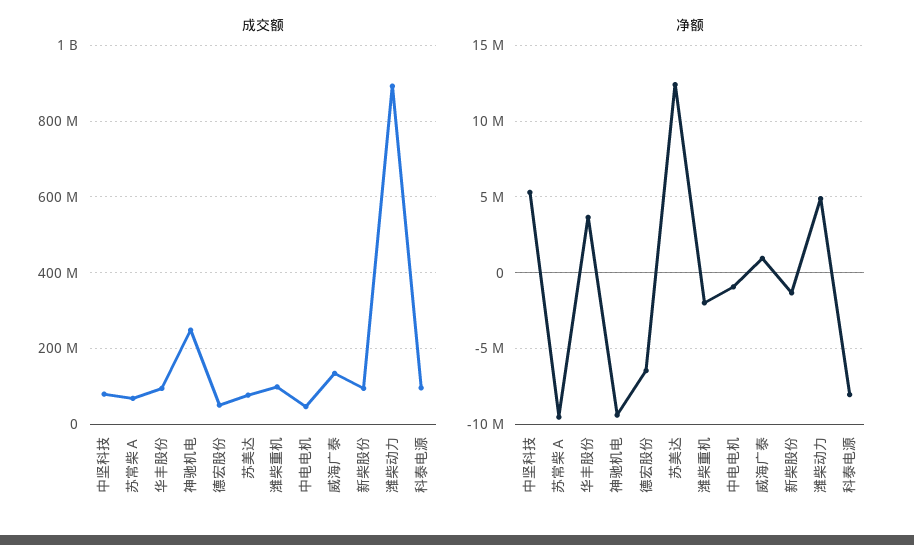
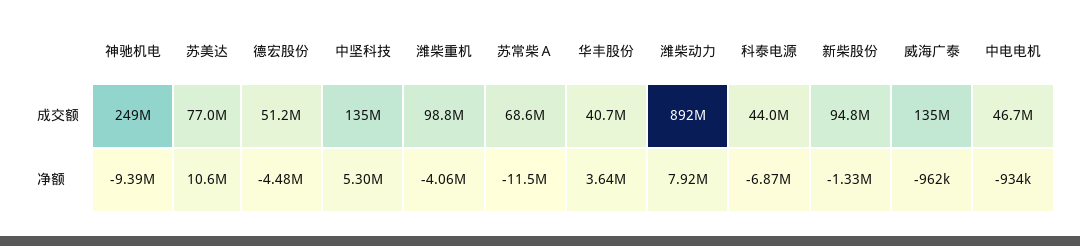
  {
    "成交额": {
-     "中坚科技": 80000000,
+     "中坚科技": 135000000,
      "苏常柴Ａ": 68600000,
-     "华丰股份": 100000000,
+     "华丰股份": 40700000,
      "神驰机电": 249000000,
      "德宏股份": 51200000,
      "苏美达": 77000000,
      "潍柴重机": 98800000,
      "中电电机": 46700000,
      "威海广泰": 135000000,
      "新柴股份": 94800000,
      "潍柴动力": 892000000,
-     "科泰电源": 100000000
+     "科泰电源": 44000000
    },
    "净额": {
      "中坚科技": 5300000,
-     "苏常柴Ａ": -9500000,
+     "苏常柴Ａ": -11500000,
      "华丰股份": 3640000,
      "神驰机电": -9390000,
-     "德宏股份": -6500000,
+     "德宏股份": -4480000,
-     "苏美达": 12500000,
+     "苏美达": 10600000,
-     "潍柴重机": -2000000,
+     "潍柴重机": -4060000,
      "中电电机": -934000,
-     "威海广泰": 1000000,
+     "威海广泰": -962000,
      "新柴股份": -1330000,
-     "潍柴动力": 5000000,
+     "潍柴动力": 7920000,
-     "科泰电源": -8000000
+     "科泰电源": -6870000
    }
  }

